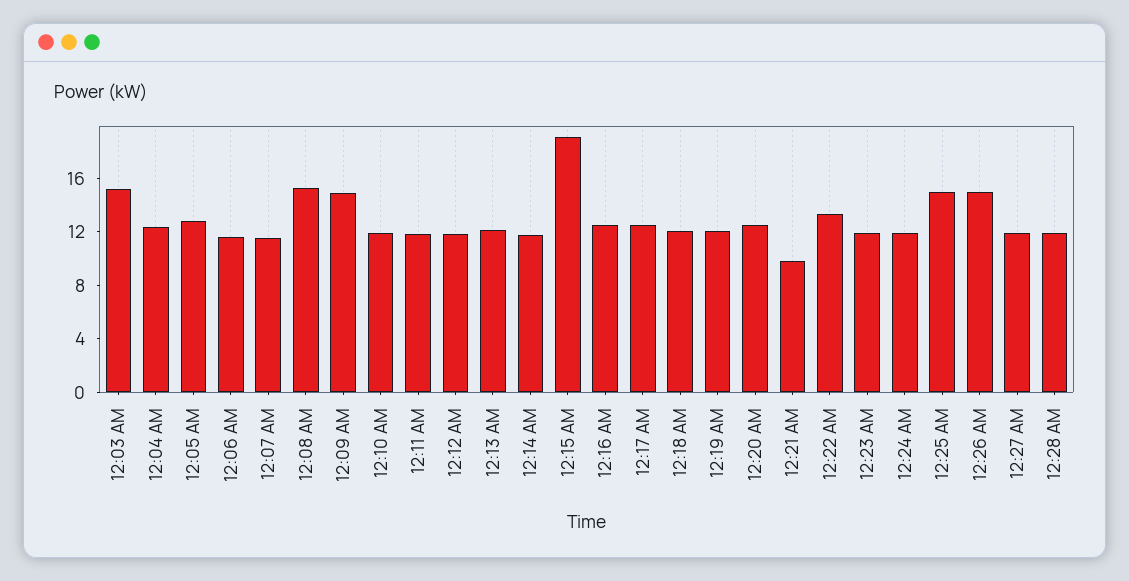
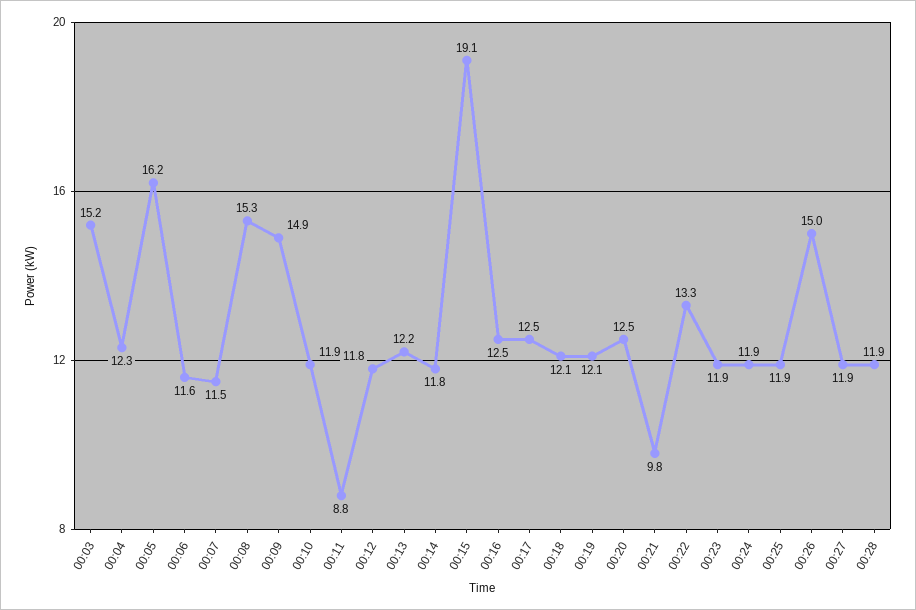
  {
    "12:03 AM": 15.2,
    "12:04 AM": 12.3,
-   "12:05 AM": 13,
+   "12:05 AM": 16.2,
    "12:06 AM": 11.6,
    "12:07 AM": 11.5,
    "12:08 AM": 15.3,
    "12:09 AM": 14.9,
    "12:10 AM": 11.9,
-   "12:11 AM": 12,
+   "12:11 AM": 8.8,
    "12:12 AM": 11.8,
    "12:13 AM": 12.2,
    "12:14 AM": 11.8,
    "12:15 AM": 19.1,
    "12:16 AM": 12.5,
    "12:17 AM": 12.5,
    "12:18 AM": 12.1,
    "12:19 AM": 12.1,
    "12:20 AM": 12.5,
    "12:21 AM": 9.8,
    "12:22 AM": 13.3,
    "12:23 AM": 11.9,
    "12:24 AM": 11.9,
-   "12:25 AM": 15,
+   "12:25 AM": 11.9,
    "12:26 AM": 15,
    "12:27 AM": 11.9,
    "12:28 AM": 11.9
  }

